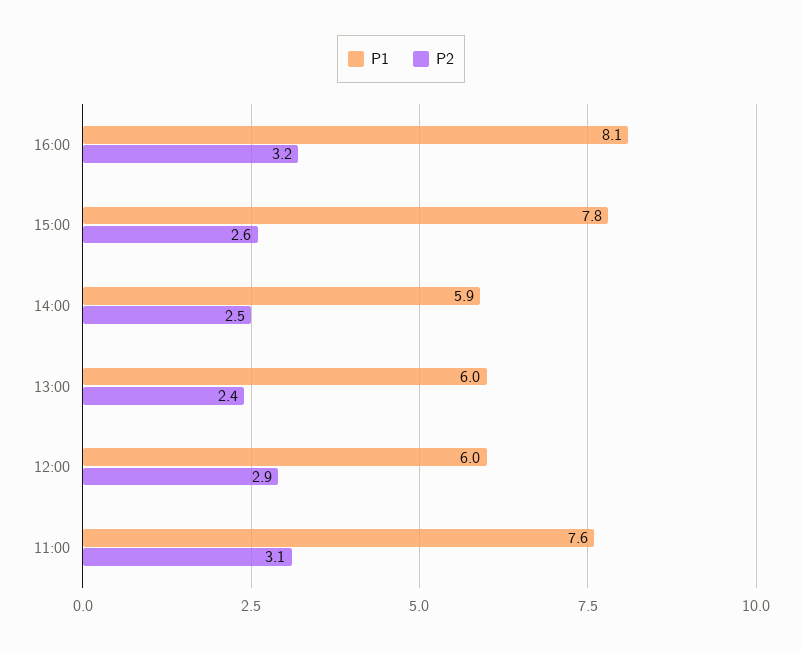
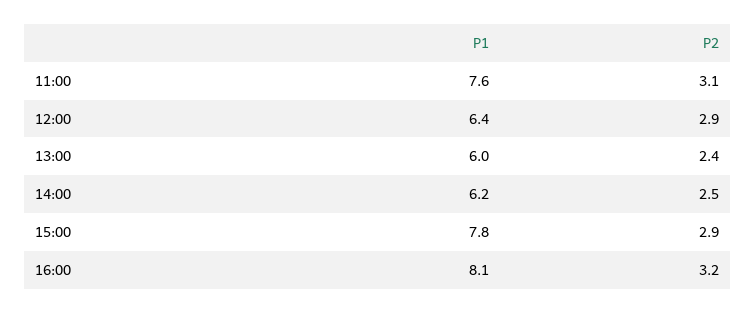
  {
    "P1": {
      "16:00": 8.1,
      "15:00": 7.8,
-     "14:00": 5.9,
+     "14:00": 6.2,
      "13:00": 6,
-     "12:00": 6,
+     "12:00": 6.4,
      "11:00": 7.6
    },
    "P2": {
      "16:00": 3.2,
-     "15:00": 2.6,
+     "15:00": 2.9,
      "14:00": 2.5,
      "13:00": 2.4,
      "12:00": 2.9,
      "11:00": 3.1
    }
  }

